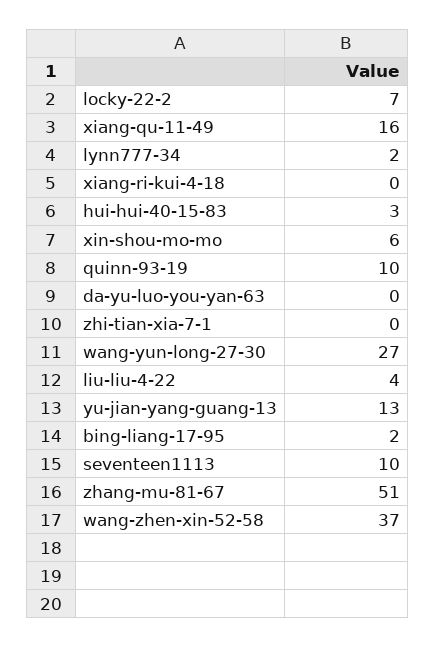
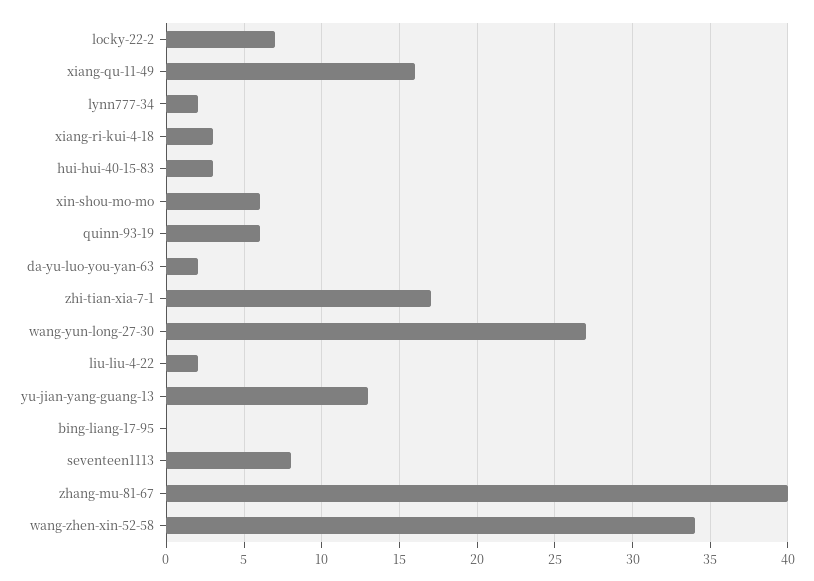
  {
    "locky-22-2": 7,
    "xiang-qu-11-49": 16,
    "lynn777-34": 2,
-   "xiang-ri-kui-4-18": 0,
+   "xiang-ri-kui-4-18": 3,
    "hui-hui-40-15-83": 3,
    "xin-shou-mo-mo": 6,
-   "quinn-93-19": 10,
+   "quinn-93-19": 6,
-   "da-yu-luo-you-yan-63": 0,
+   "da-yu-luo-you-yan-63": 2,
-   "zhi-tian-xia-7-1": 0,
+   "zhi-tian-xia-7-1": 17,
    "wang-yun-long-27-30": 27,
-   "liu-liu-4-22": 4,
+   "liu-liu-4-22": 2,
    "yu-jian-yang-guang-13": 13,
-   "bing-liang-17-95": 2,
+   "bing-liang-17-95": 0,
-   "seventeen1113": 10,
+   "seventeen1113": 8,
-   "zhang-mu-81-67": 51,
+   "zhang-mu-81-67": 40,
-   "wang-zhen-xin-52-58": 37
+   "wang-zhen-xin-52-58": 34
  }

